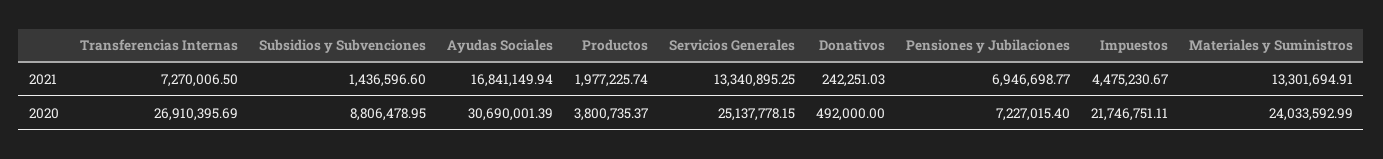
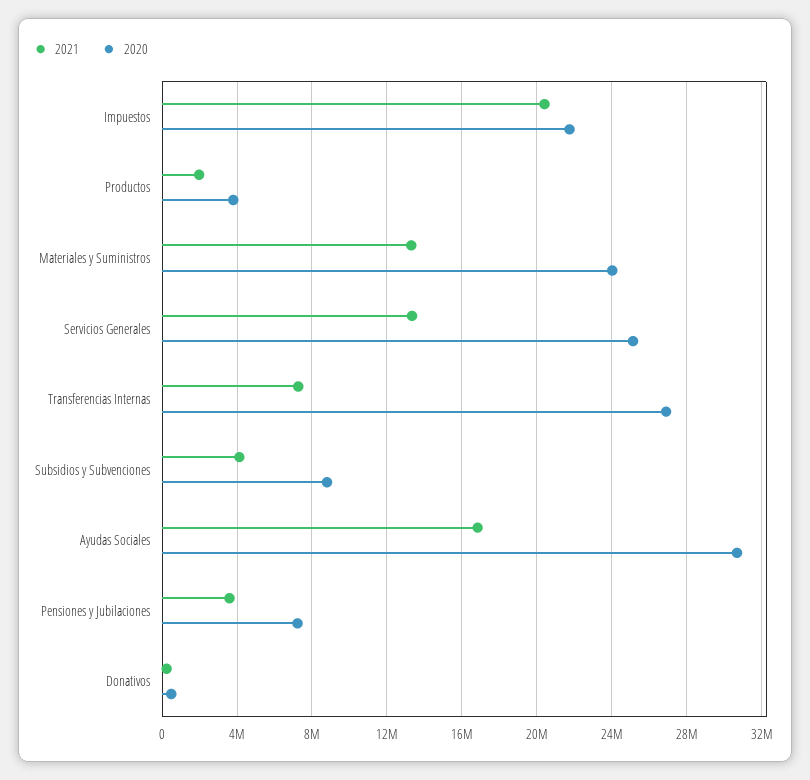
  {
    "2021": {
      "Transferencias Internas": 7270006.5,
-     "Subsidios y Subvenciones": 1436596.6,
+     "Subsidios y Subvenciones": 4000000,
      "Ayudas Sociales": 16841149.94,
      "Productos": 1977225.74,
      "Servicios Generales": 13340895.25,
      "Donativos": 242251.03,
-     "Pensiones y Jubilaciones": 6946698.77,
+     "Pensiones y Jubilaciones": 3500000,
-     "Impuestos": 4475230.67,
+     "Impuestos": 20500000,
      "Materiales y Suministros": 13301694.91
    },
    "2020": {
      "Transferencias Internas": 26910395.69,
      "Subsidios y Subvenciones": 8806478.95,
      "Ayudas Sociales": 30690001.39,
      "Productos": 3800735.37,
      "Servicios Generales": 25137778.15,
      "Donativos": 492000,
      "Pensiones y Jubilaciones": 7227015.4,
      "Impuestos": 21746751.11,
      "Materiales y Suministros": 24033592.99
    }
  }

